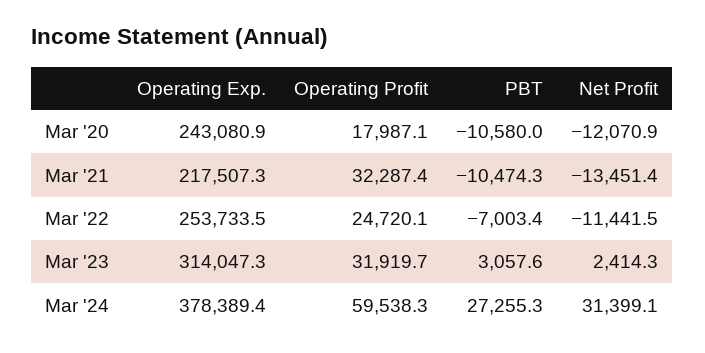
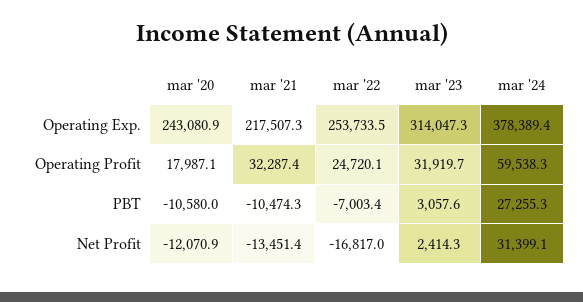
  {
    "Operating Exp.": {
      "Mar '20": 243080.9,
      "Mar '21": 217507.3,
      "Mar '22": 253733.5,
      "Mar '23": 314047.3,
      "Mar '24": 378389.4
    },
    "Operating Profit": {
      "Mar '20": 17987.1,
      "Mar '21": 32287.4,
      "Mar '22": 24720.1,
      "Mar '23": 31919.7,
      "Mar '24": 59538.3
    },
    "PBT": {
      "Mar '20": -10580,
      "Mar '21": -10474.3,
      "Mar '22": -7003.4,
      "Mar '23": 3057.6,
      "Mar '24": 27255.3
    },
    "Net Profit": {
      "Mar '20": -12070.9,
      "Mar '21": -13451.4,
-     "Mar '22": -11441.5,
+     "Mar '22": -16817,
      "Mar '23": 2414.3,
      "Mar '24": 31399.1
    }
  }

